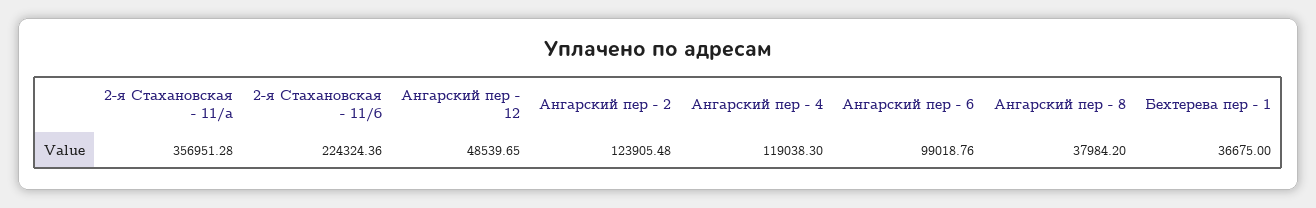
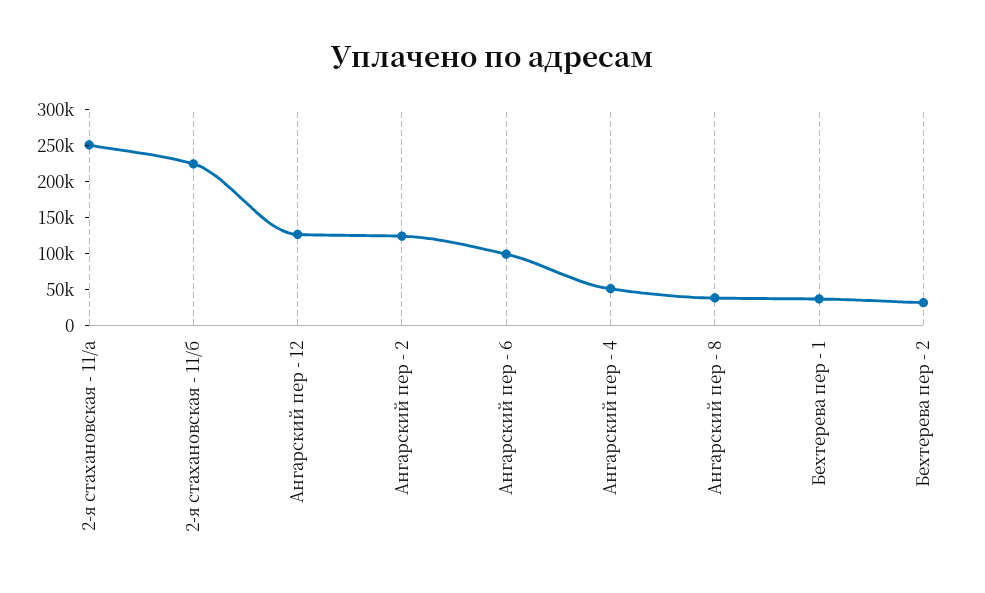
  {
-   "2-я Стахановская - 11/а": 356951.28,
+   "2-я Стахановская - 11/а": 250000,
    "2-я Стахановская - 11/б": 224324.36,
-   "Ангарский пер - 12": 48539.65,
+   "Ангарский пер - 12": 125000,
    "Ангарский пер - 2": 123905.48,
-   "Ангарский пер - 4": 119038.3,
+   "Ангарский пер - 4": 50000,
    "Ангарский пер - 6": 99018.76,
    "Ангарский пер - 8": 37984.2,
-   "Бехтерева пер - 1": 36675
+   "Бехтерева пер - 1": 36675,
+   "Бехтерева пер - 2": 25000
  }

